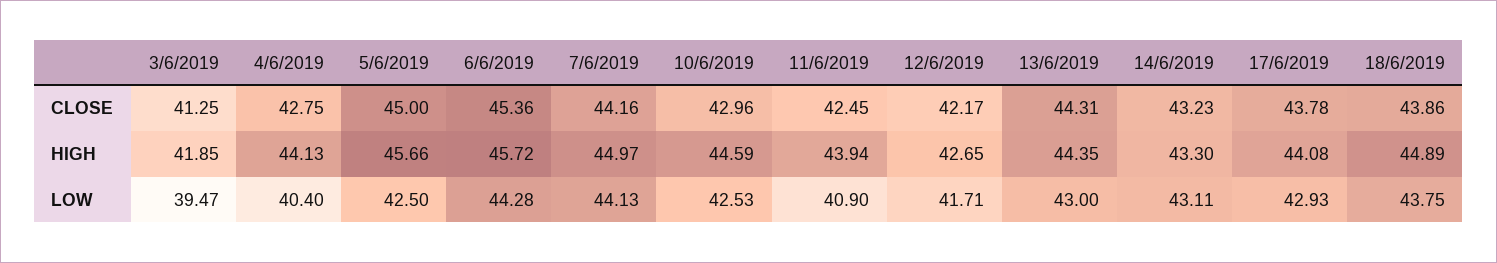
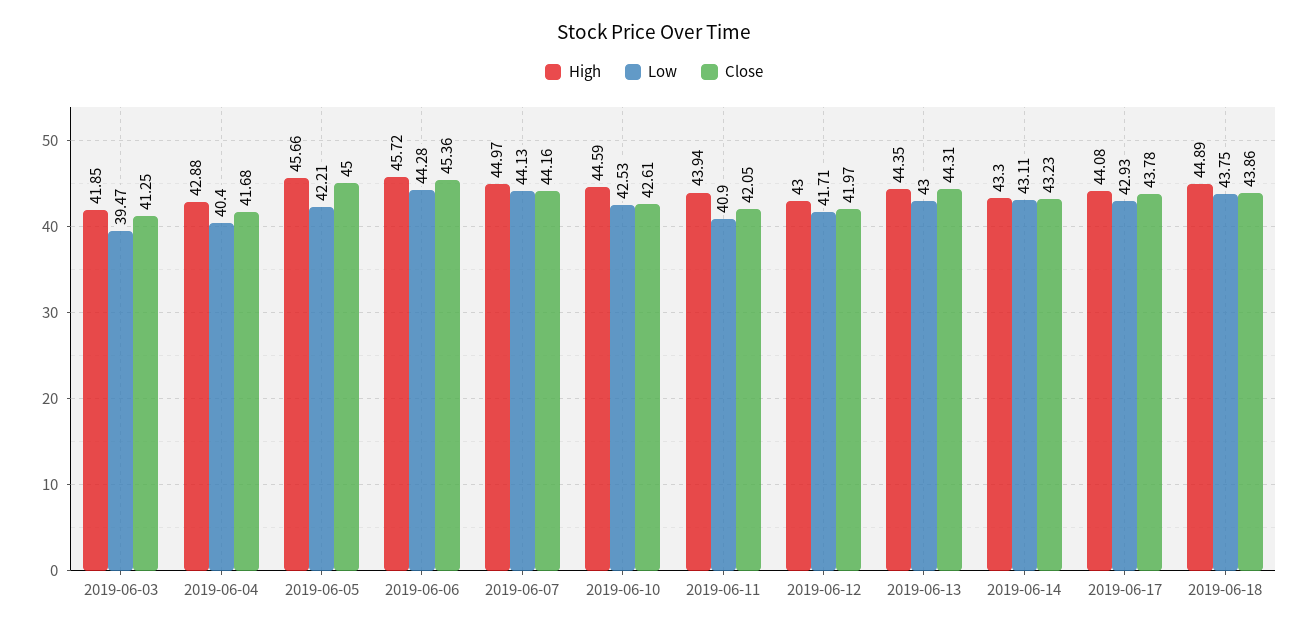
  {
    "CLOSE": {
      "3/6/2019": 41.25,
-     "4/6/2019": 42.75,
+     "4/6/2019": 41.68,
      "5/6/2019": 45,
      "6/6/2019": 45.36,
      "7/6/2019": 44.16,
-     "10/6/2019": 42.96,
+     "10/6/2019": 42.61,
-     "11/6/2019": 42.45,
+     "11/6/2019": 42.05,
-     "12/6/2019": 42.17,
+     "12/6/2019": 41.97,
      "13/6/2019": 44.31,
      "14/6/2019": 43.23,
      "17/6/2019": 43.78,
      "18/6/2019": 43.86
    },
    "HIGH": {
      "3/6/2019": 41.85,
-     "4/6/2019": 44.13,
+     "4/6/2019": 42.88,
      "5/6/2019": 45.66,
      "6/6/2019": 45.72,
      "7/6/2019": 44.97,
      "10/6/2019": 44.59,
      "11/6/2019": 43.94,
-     "12/6/2019": 42.65,
+     "12/6/2019": 43,
      "13/6/2019": 44.35,
      "14/6/2019": 43.3,
      "17/6/2019": 44.08,
      "18/6/2019": 44.89
    },
    "LOW": {
      "3/6/2019": 39.47,
      "4/6/2019": 40.4,
-     "5/6/2019": 42.5,
+     "5/6/2019": 42.21,
      "6/6/2019": 44.28,
      "7/6/2019": 44.13,
      "10/6/2019": 42.53,
      "11/6/2019": 40.9,
      "12/6/2019": 41.71,
      "13/6/2019": 43,
      "14/6/2019": 43.11,
      "17/6/2019": 42.93,
      "18/6/2019": 43.75
    }
  }

